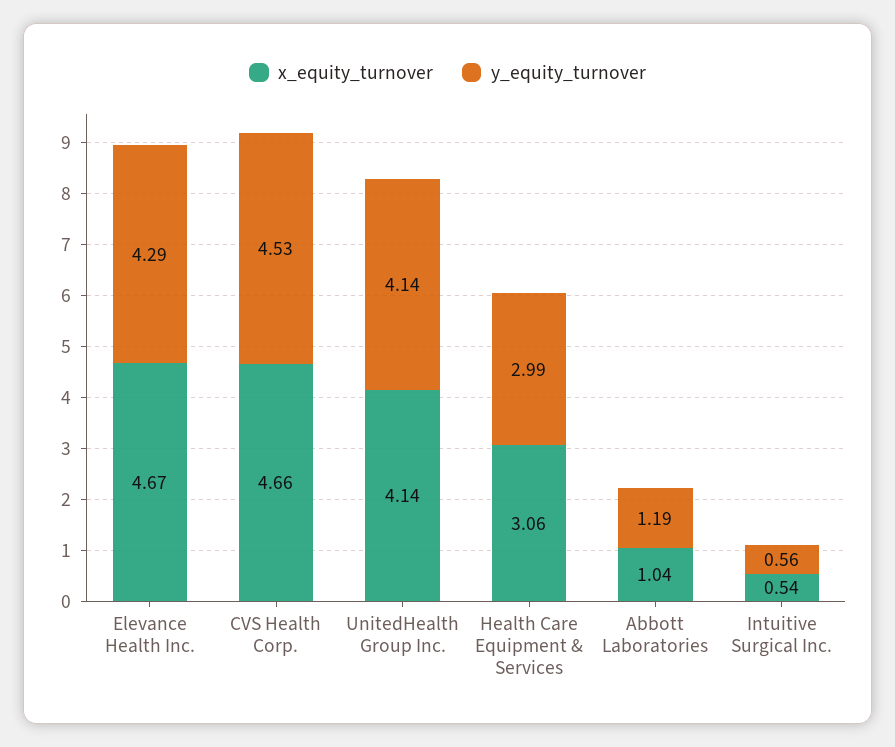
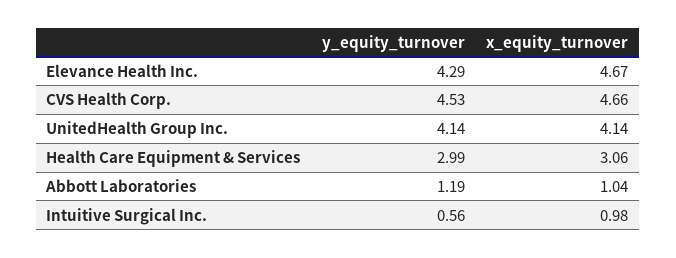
  {
    "x_equity_turnover": {
      "Elevance Health Inc.": 4.67,
      "CVS Health Corp.": 4.66,
      "UnitedHealth Group Inc.": 4.14,
      "Health Care Equipment & Services": 3.06,
      "Abbott Laboratories": 1.04,
-     "Intuitive Surgical Inc.": 0.54
+     "Intuitive Surgical Inc.": 0.98
    },
    "y_equity_turnover": {
      "Elevance Health Inc.": 4.29,
      "CVS Health Corp.": 4.53,
      "UnitedHealth Group Inc.": 4.14,
      "Health Care Equipment & Services": 2.99,
      "Abbott Laboratories": 1.19,
      "Intuitive Surgical Inc.": 0.56
    }
  }

